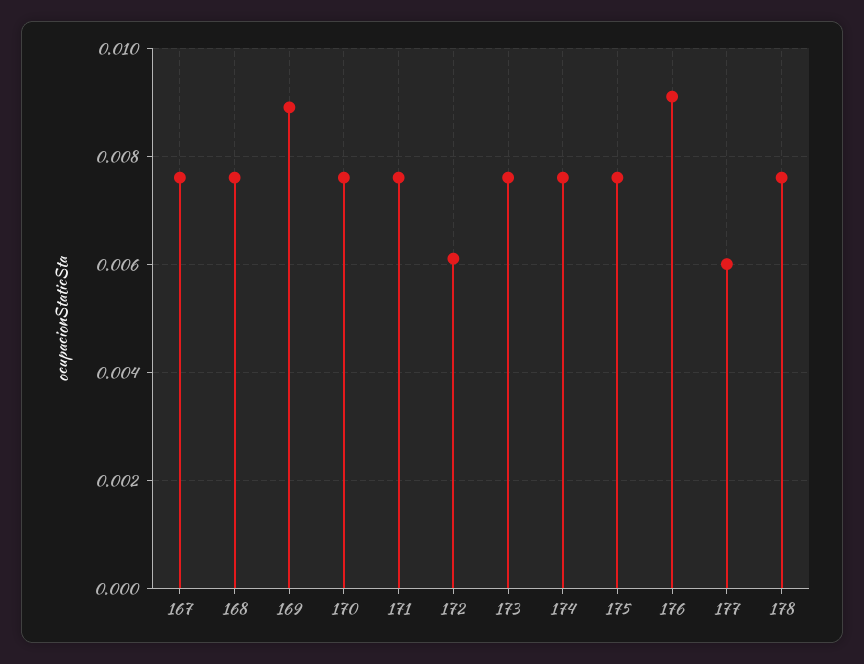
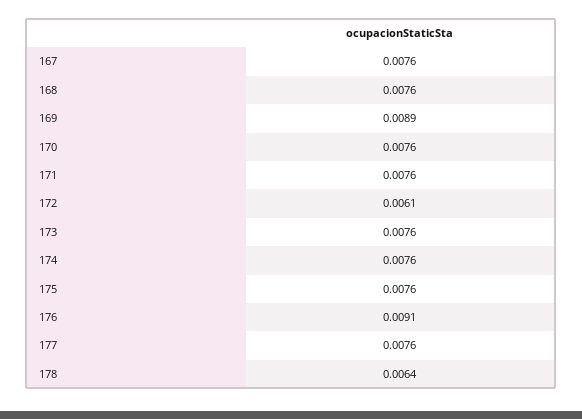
  {
    "167": 0.0076,
    "168": 0.0076,
    "169": 0.0089,
    "170": 0.0076,
    "171": 0.0076,
    "172": 0.0061,
    "173": 0.0076,
    "174": 0.0076,
    "175": 0.0076,
    "176": 0.0091,
-   "177": 0.006,
+   "177": 0.0076,
-   "178": 0.0075
+   "178": 0.0064
  }

